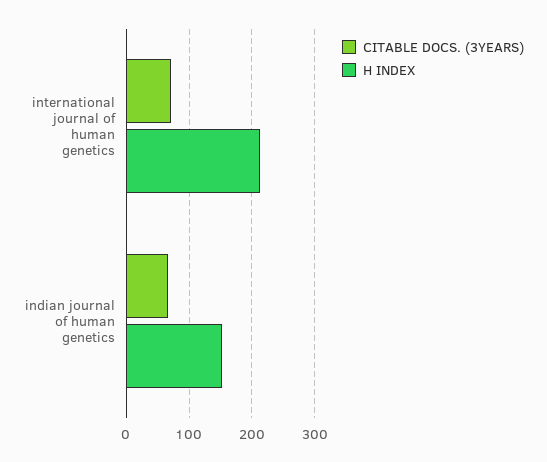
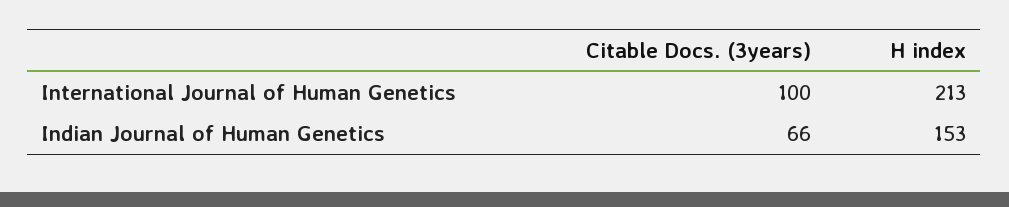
  {
    "CITABLE DOCS. (3YEARS)": {
-     "international journal of human genetics": 70,
+     "international journal of human genetics": 100,
      "indian journal of human genetics": 66
    },
    "H INDEX": {
      "international journal of human genetics": 213,
      "indian journal of human genetics": 153
    }
  }

